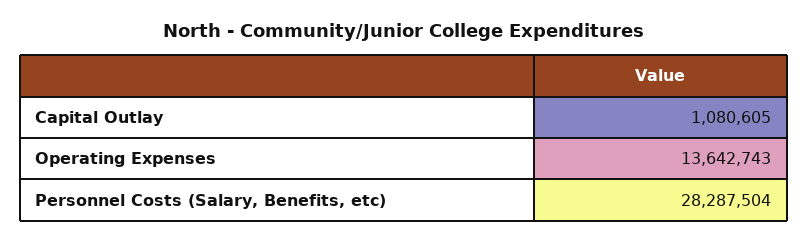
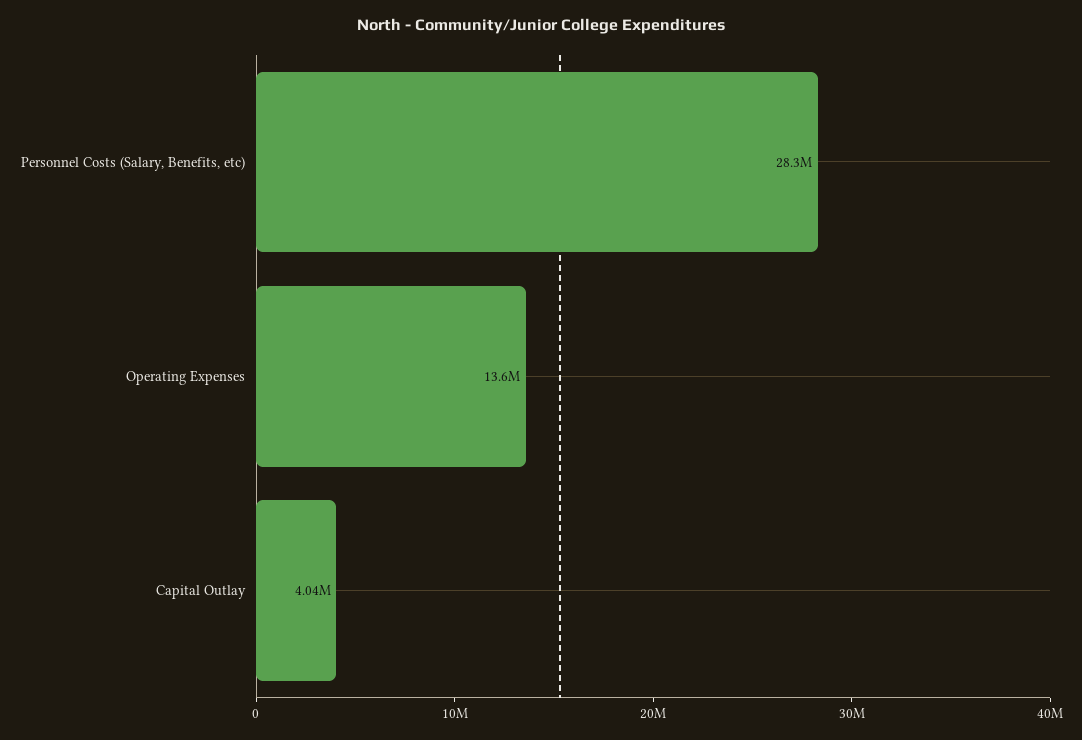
  {
-   "Capital Outlay": 1080605,
+   "Capital Outlay": 4040000,
    "Operating Expenses": 13642743,
    "Personnel Costs (Salary, Benefits, etc)": 28287504
  }

